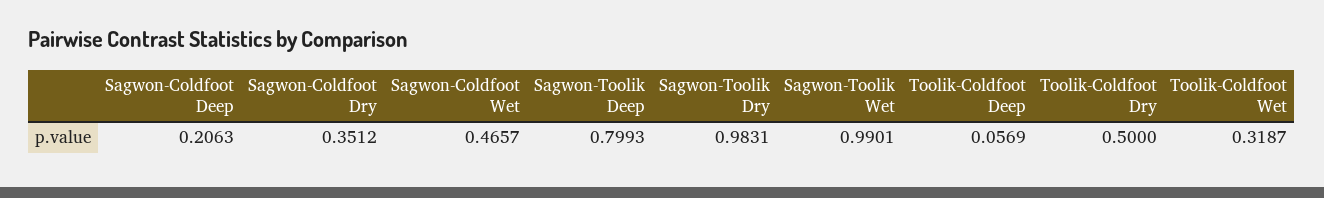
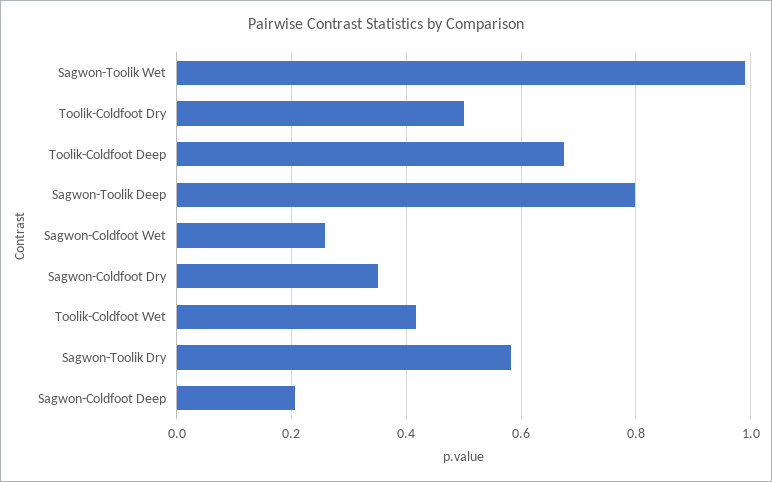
  {
    "Sagwon-Coldfoot Deep": 0.2063,
    "Sagwon-Coldfoot Dry": 0.3512,
-   "Sagwon-Coldfoot Wet": 0.4657,
+   "Sagwon-Coldfoot Wet": 0.26,
    "Sagwon-Toolik Deep": 0.7993,
-   "Sagwon-Toolik Dry": 0.9831,
+   "Sagwon-Toolik Dry": 0.58,
    "Sagwon-Toolik Wet": 0.9901,
-   "Toolik-Coldfoot Deep": 0.0569,
+   "Toolik-Coldfoot Deep": 0.68,
    "Toolik-Coldfoot Dry": 0.5,
-   "Toolik-Coldfoot Wet": 0.3187
+   "Toolik-Coldfoot Wet": 0.42
  }

